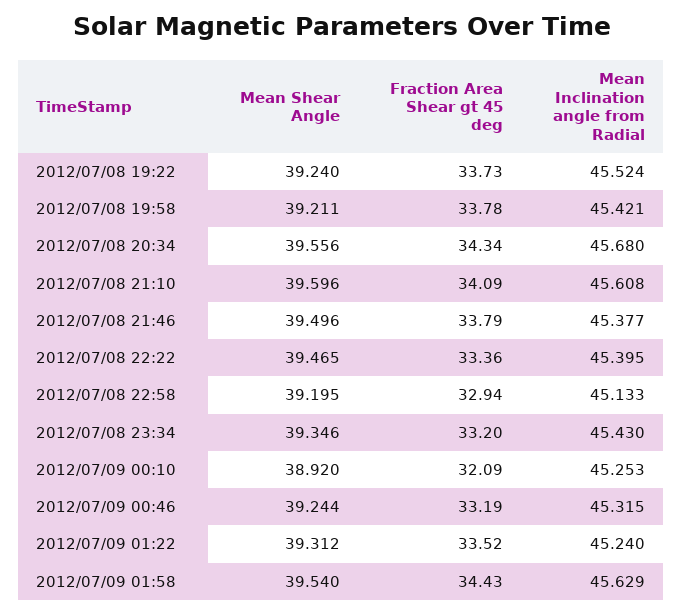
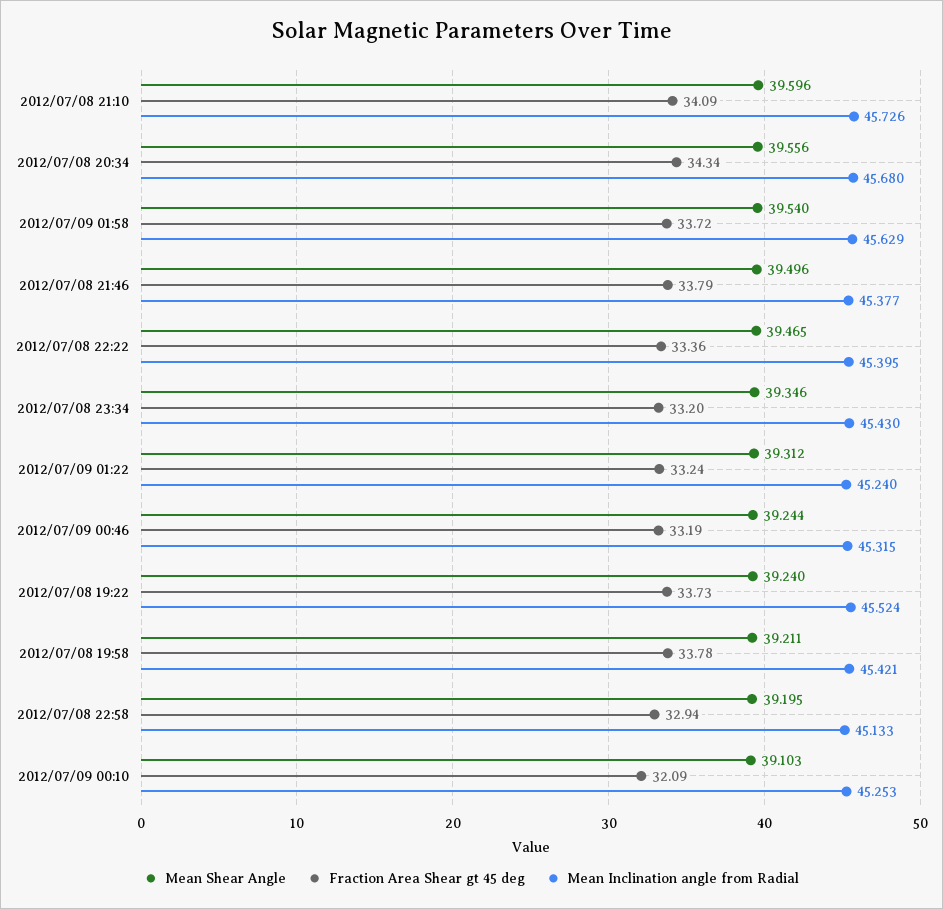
  {
    "Mean Shear Angle": {
      "2012/07/08 19:22": 39.24,
      "2012/07/08 19:58": 39.211,
      "2012/07/08 20:34": 39.556,
      "2012/07/08 21:10": 39.596,
      "2012/07/08 21:46": 39.496,
      "2012/07/08 22:22": 39.465,
      "2012/07/08 22:58": 39.195,
      "2012/07/08 23:34": 39.346,
-     "2012/07/09 00:10": 38.92,
+     "2012/07/09 00:10": 39.103,
      "2012/07/09 00:46": 39.244,
      "2012/07/09 01:22": 39.312,
      "2012/07/09 01:58": 39.54
    },
    "Fraction Area Shear gt 45 deg": {
      "2012/07/08 19:22": 33.73,
      "2012/07/08 19:58": 33.78,
      "2012/07/08 20:34": 34.34,
      "2012/07/08 21:10": 34.09,
      "2012/07/08 21:46": 33.79,
      "2012/07/08 22:22": 33.36,
      "2012/07/08 22:58": 32.94,
      "2012/07/08 23:34": 33.2,
      "2012/07/09 00:10": 32.09,
      "2012/07/09 00:46": 33.19,
-     "2012/07/09 01:22": 33.52,
+     "2012/07/09 01:22": 33.24,
-     "2012/07/09 01:58": 34.43
+     "2012/07/09 01:58": 33.72
    },
    "Mean Inclination angle from Radial": {
      "2012/07/08 19:22": 45.524,
      "2012/07/08 19:58": 45.421,
      "2012/07/08 20:34": 45.68,
-     "2012/07/08 21:10": 45.608,
+     "2012/07/08 21:10": 45.726,
      "2012/07/08 21:46": 45.377,
      "2012/07/08 22:22": 45.395,
      "2012/07/08 22:58": 45.133,
      "2012/07/08 23:34": 45.43,
      "2012/07/09 00:10": 45.253,
      "2012/07/09 00:46": 45.315,
      "2012/07/09 01:22": 45.24,
      "2012/07/09 01:58": 45.629
    }
  }

